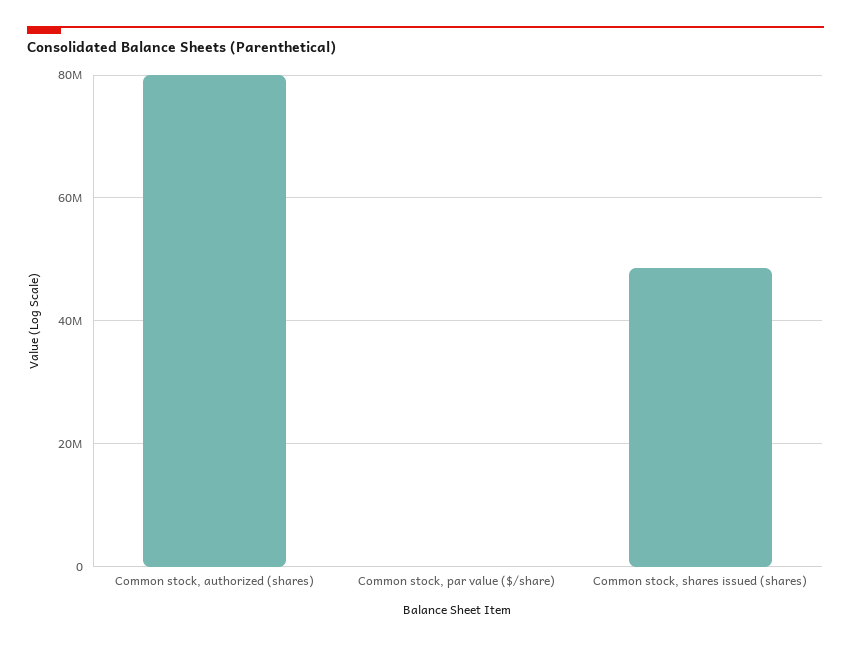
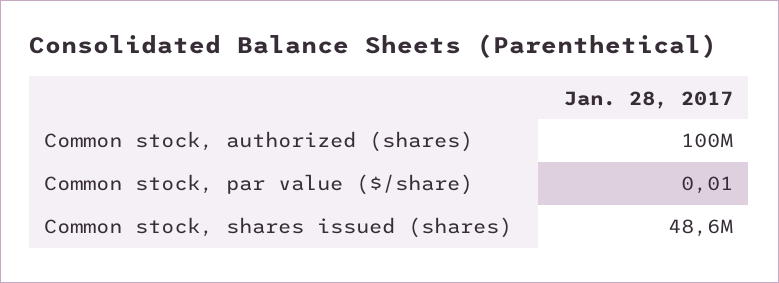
  {
-   "Common stock, authorized (shares)": 80000000,
+   "Common stock, authorized (shares)": 100000000,
    "Common stock, par value ($/share)": 0.01,
    "Common stock, shares issued (shares)": 48600000
  }

